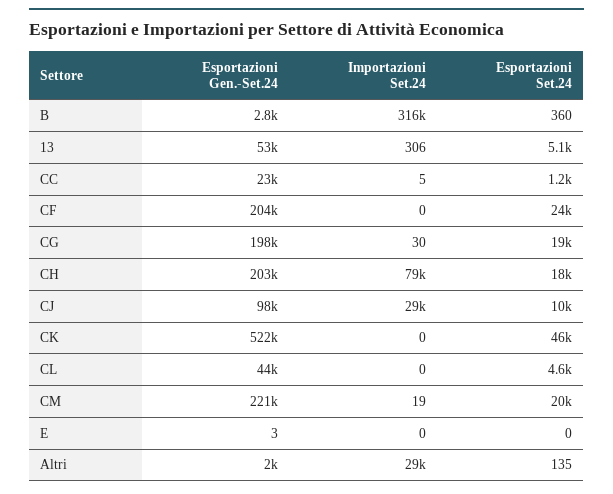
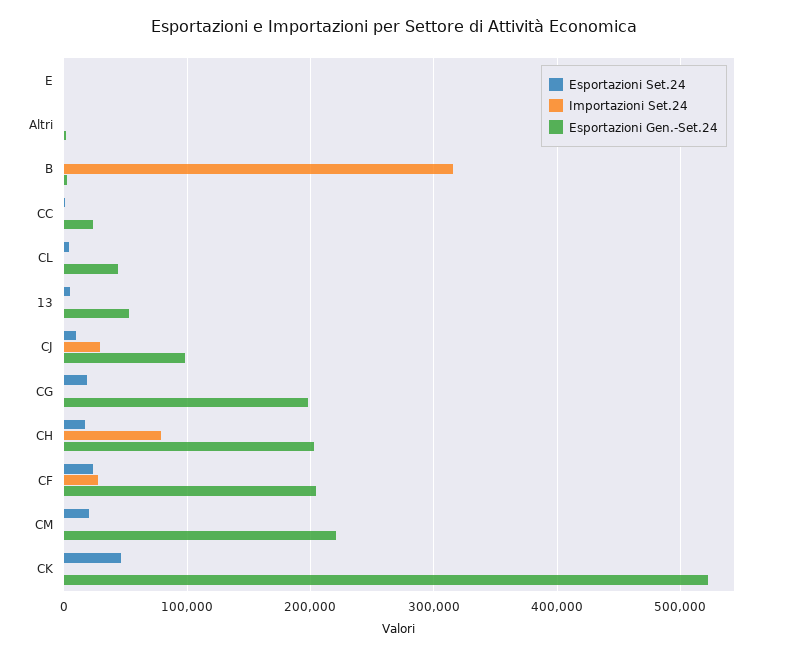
  {
    "Esportazioni Gen.-Set.24": {
      "B": 2800,
      "13": 53000,
      "CC": 23000,
      "CF": 204000,
      "CG": 198000,
      "CH": 203000,
      "CJ": 98000,
      "CK": 522000,
      "CL": 44000,
      "CM": 221000,
      "E": 3,
      "Altri": 2000
    },
    "Importazioni Set.24": {
      "B": 316000,
      "13": 306,
      "CC": 5,
-     "CF": 0,
+     "CF": 30000,
      "CG": 30,
      "CH": 79000,
      "CJ": 29000,
      "CK": 0,
      "CL": 0,
      "CM": 19,
      "E": 0,
-     "Altri": 29000
+     "Altri": 0
    },
    "Esportazioni Set.24": {
      "B": 360,
      "13": 5100,
      "CC": 1200,
      "CF": 24000,
      "CG": 19000,
      "CH": 18000,
      "CJ": 10000,
      "CK": 46000,
      "CL": 4600,
      "CM": 20000,
      "E": 0,
      "Altri": 135
    }
  }

